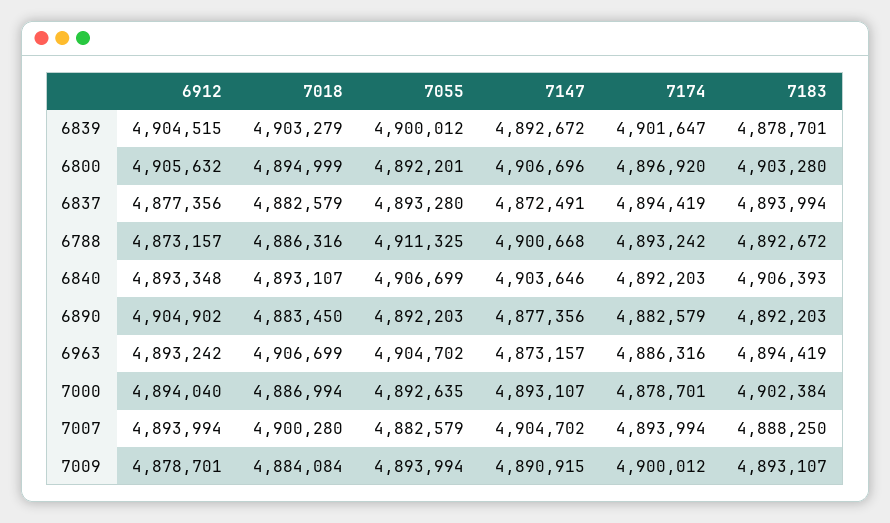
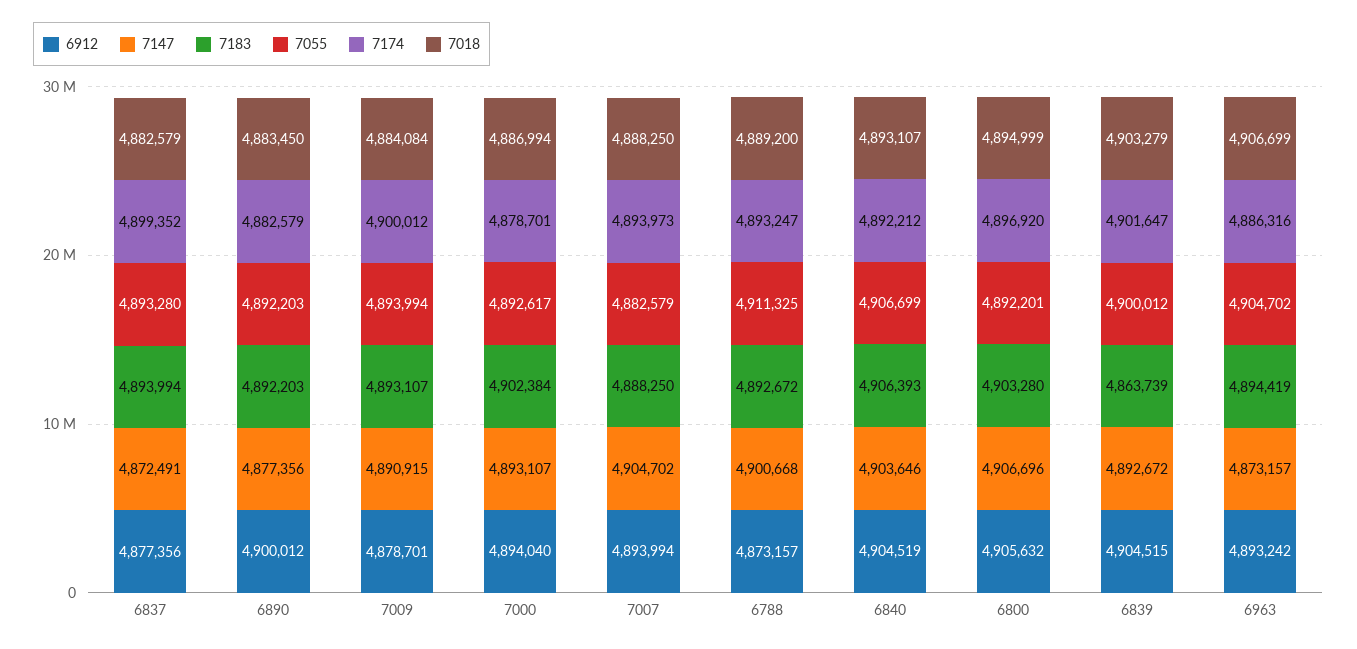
  {
    "6912": {
      "6839": 4904515,
      "6800": 4905632,
      "6837": 4877356,
      "6788": 4873157,
-     "6840": 4893348,
+     "6840": 4904519,
-     "6890": 4904902,
+     "6890": 4900012,
      "6963": 4893242,
      "7000": 4894040,
      "7007": 4893994,
      "7009": 4878701
    },
    "7018": {
      "6839": 4903279,
      "6800": 4894999,
      "6837": 4882579,
-     "6788": 4886316,
+     "6788": 4889200,
      "6840": 4893107,
      "6890": 4883450,
      "6963": 4906699,
      "7000": 4886994,
-     "7007": 4900280,
+     "7007": 4888250,
      "7009": 4884084
    },
    "7055": {
      "6839": 4900012,
      "6800": 4892201,
      "6837": 4893280,
      "6788": 4911325,
      "6840": 4906699,
      "6890": 4892203,
      "6963": 4904702,
-     "7000": 4892635,
+     "7000": 4892617,
      "7007": 4882579,
      "7009": 4893994
    },
    "7147": {
      "6839": 4892672,
      "6800": 4906696,
      "6837": 4872491,
      "6788": 4900668,
      "6840": 4903646,
      "6890": 4877356,
      "6963": 4873157,
      "7000": 4893107,
      "7007": 4904702,
      "7009": 4890915
    },
    "7174": {
      "6839": 4901647,
      "6800": 4896920,
-     "6837": 4894419,
+     "6837": 4899352,
-     "6788": 4893242,
+     "6788": 4893247,
-     "6840": 4892203,
+     "6840": 4892212,
      "6890": 4882579,
      "6963": 4886316,
      "7000": 4878701,
-     "7007": 4893994,
+     "7007": 4893973,
      "7009": 4900012
    },
    "7183": {
-     "6839": 4878701,
+     "6839": 4863739,
      "6800": 4903280,
      "6837": 4893994,
      "6788": 4892672,
      "6840": 4906393,
      "6890": 4892203,
      "6963": 4894419,
      "7000": 4902384,
      "7007": 4888250,
      "7009": 4893107
    }
  }

